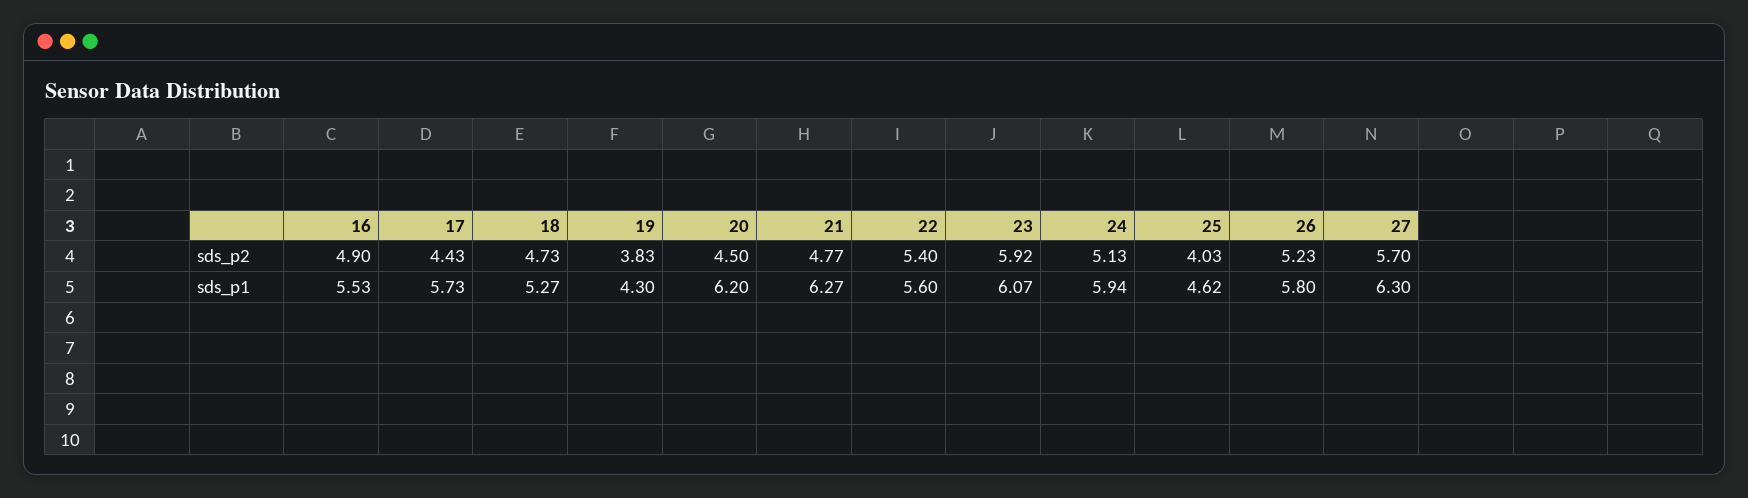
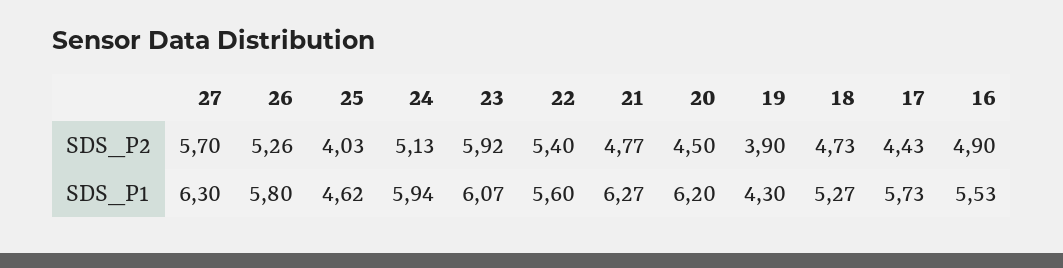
  {
    "16": {
      "sds_p2": 4.9,
      "sds_p1": 5.53
    },
    "17": {
      "sds_p2": 4.43,
      "sds_p1": 5.73
    },
    "18": {
      "sds_p2": 4.73,
      "sds_p1": 5.27
    },
    "19": {
-     "sds_p2": 3.83,
+     "sds_p2": 3.9,
      "sds_p1": 4.3
    },
    "20": {
      "sds_p2": 4.5,
      "sds_p1": 6.2
    },
    "21": {
      "sds_p2": 4.77,
      "sds_p1": 6.27
    },
    "22": {
      "sds_p2": 5.4,
      "sds_p1": 5.6
    },
    "23": {
      "sds_p2": 5.92,
      "sds_p1": 6.07
    },
    "24": {
      "sds_p2": 5.13,
      "sds_p1": 5.94
    },
    "25": {
      "sds_p2": 4.03,
      "sds_p1": 4.62
    },
    "26": {
-     "sds_p2": 5.23,
+     "sds_p2": 5.26,
      "sds_p1": 5.8
    },
    "27": {
      "sds_p2": 5.7,
      "sds_p1": 6.3
    }
  }

